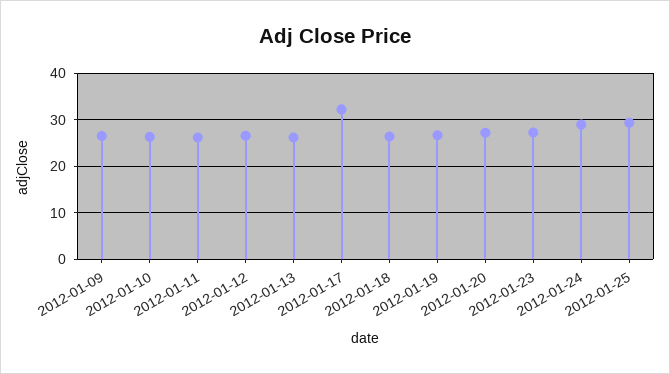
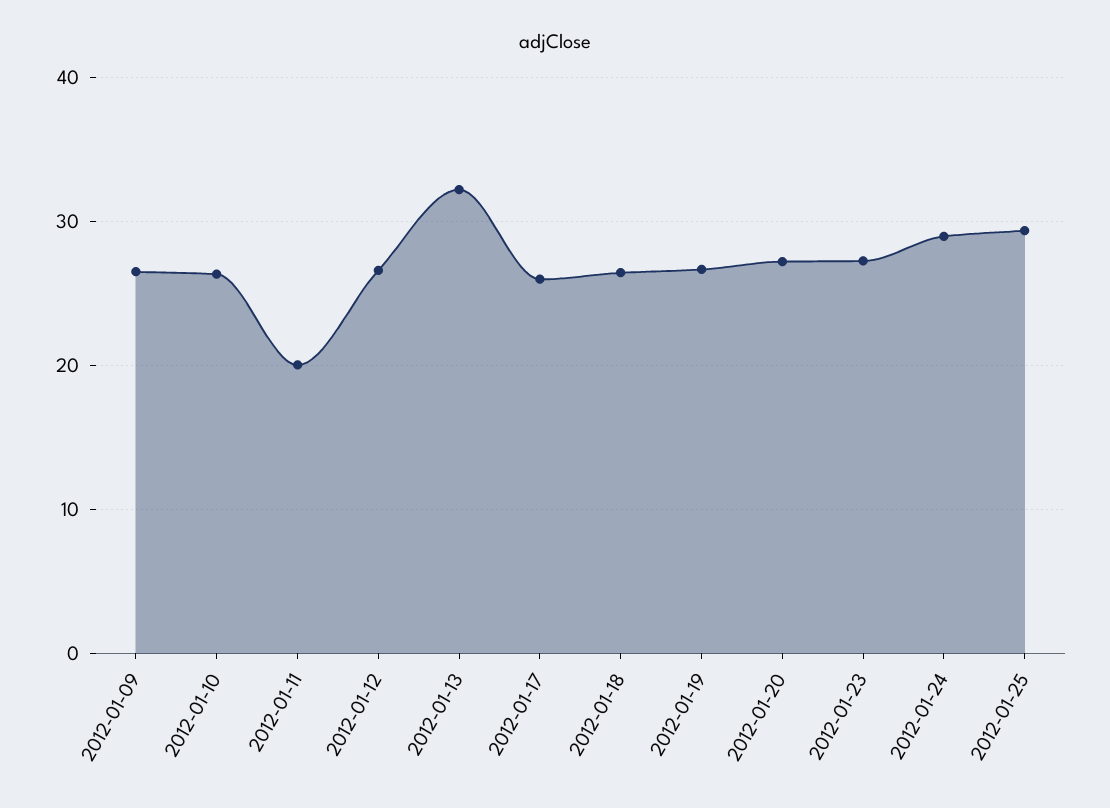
  {
    "2012-01-09": 27,
    "2012-01-10": 26,
-   "2012-01-11": 26,
+   "2012-01-11": 20,
    "2012-01-12": 27,
-   "2012-01-13": 26,
+   "2012-01-13": 32,
-   "2012-01-17": 32,
+   "2012-01-17": 26,
    "2012-01-18": 26,
    "2012-01-19": 27,
    "2012-01-20": 27,
    "2012-01-23": 27,
    "2012-01-24": 29,
    "2012-01-25": 29
  }

